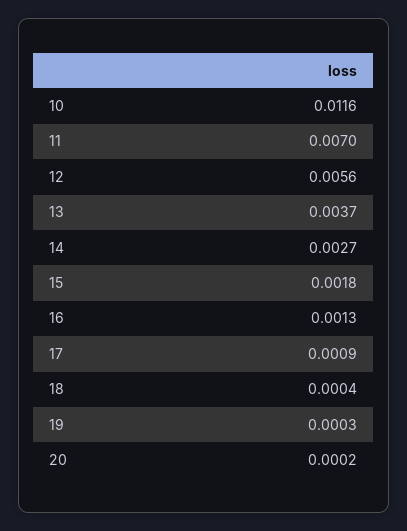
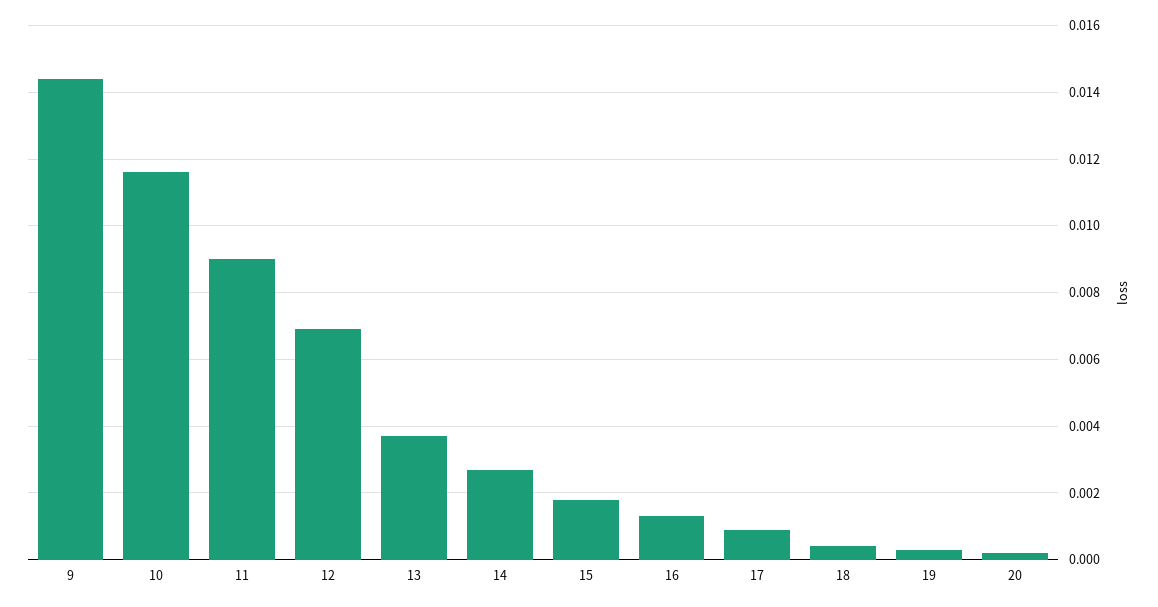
  {
    "10": 0.0116,
-   "11": 0.007,
+   "11": 0.009,
-   "12": 0.0056,
+   "12": 0.007,
    "13": 0.0037,
    "14": 0.0027,
    "15": 0.0018,
    "16": 0.0013,
    "17": 0.0009,
    "18": 0.0004,
    "19": 0.0003,
-   "20": 0.0002
+   "20": 0.0002,
+   "9": 0.0145
  }

